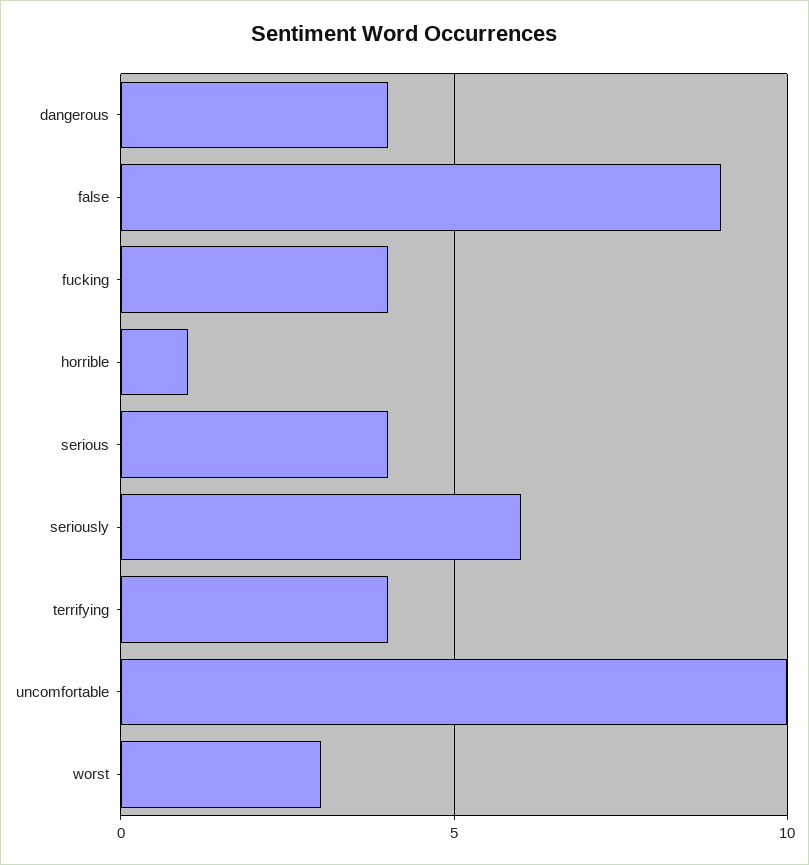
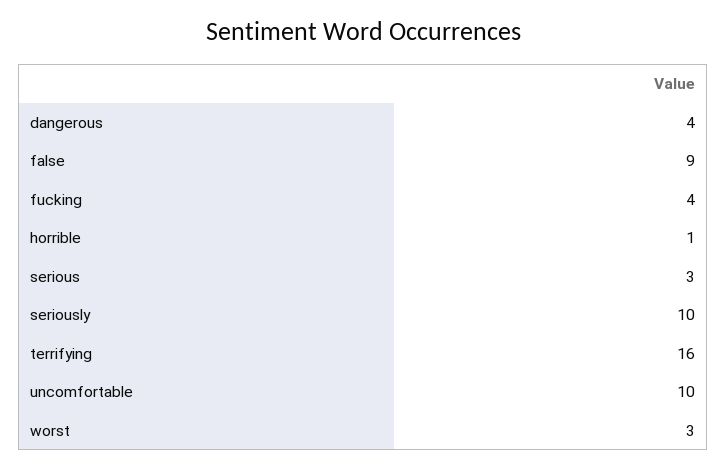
  {
    "dangerous": 4,
    "false": 9,
    "fucking": 4,
    "horrible": 1,
-   "serious": 4,
+   "serious": 3,
-   "seriously": 6,
+   "seriously": 10,
-   "terrifying": 4,
+   "terrifying": 16,
    "uncomfortable": 10,
    "worst": 3
  }

